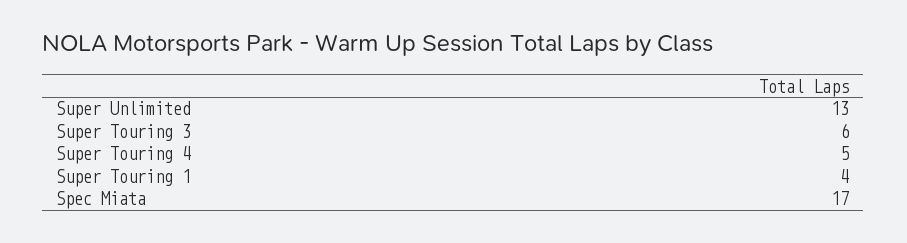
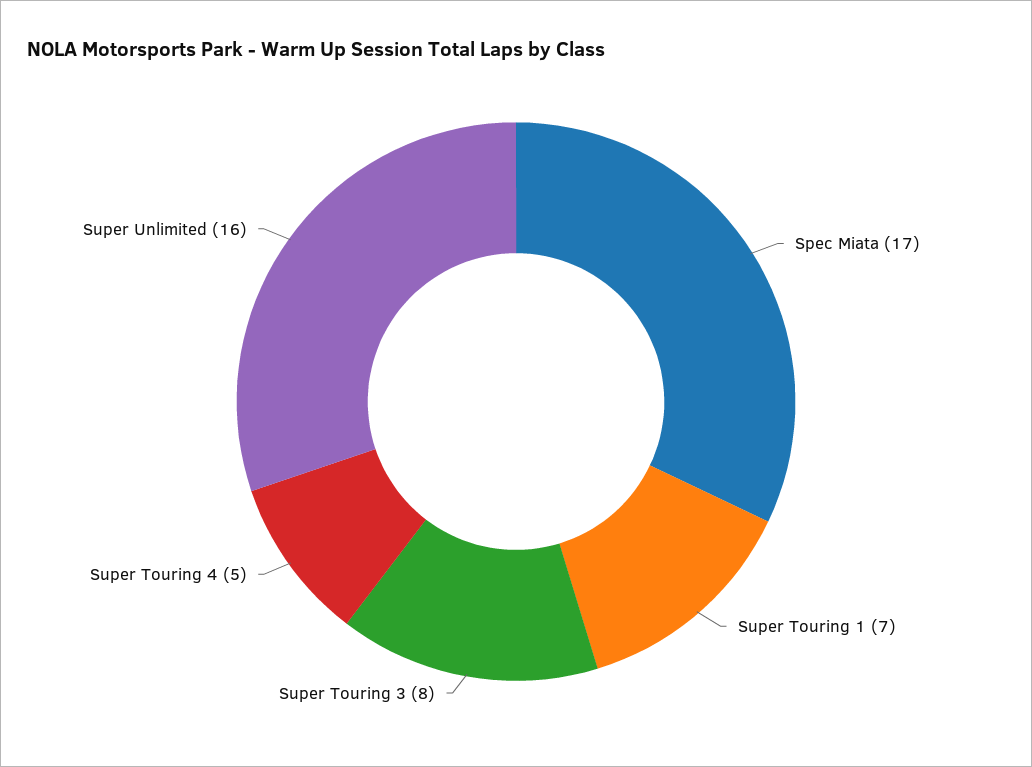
  {
-   "Super Unlimited": 13,
+   "Super Unlimited": 16,
-   "Super Touring 3": 6,
+   "Super Touring 3": 8,
    "Super Touring 4": 5,
-   "Super Touring 1": 4,
+   "Super Touring 1": 7,
    "Spec Miata": 17
  }

